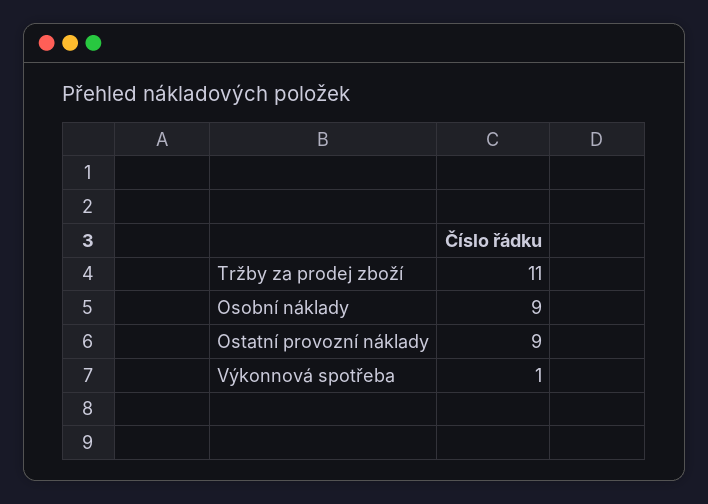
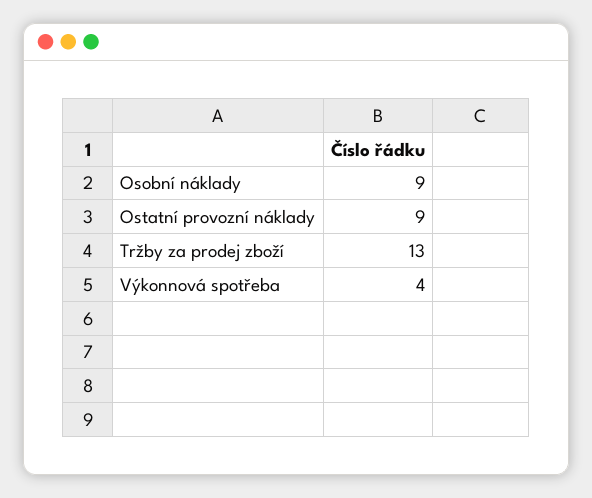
  {
-   "Tržby za prodej zboží": 11,
+   "Tržby za prodej zboží": 13,
    "Osobní náklady": 9,
    "Ostatní provozní náklady": 9,
-   "Výkonnová spotřeba": 1
+   "Výkonnová spotřeba": 4
  }

